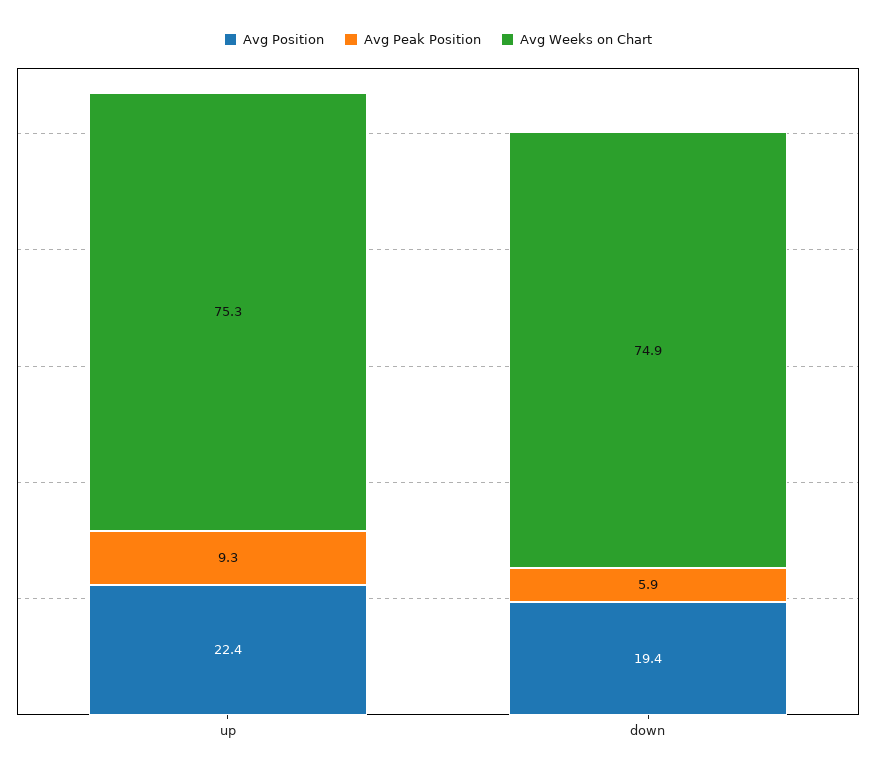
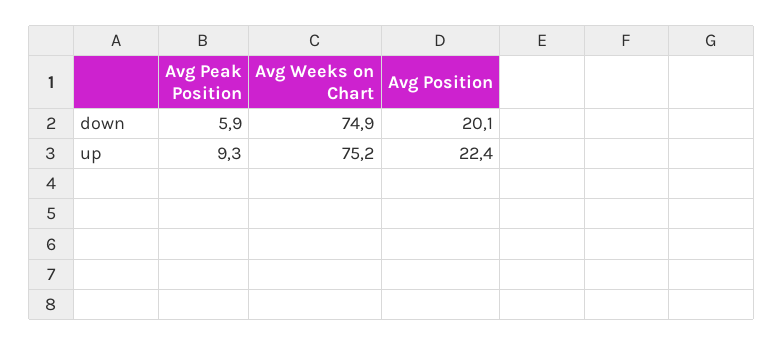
  {
    "Avg Position": {
      "up": 22.4,
-     "down": 19.4
+     "down": 20.1
    },
    "Avg Peak Position": {
      "up": 9.3,
      "down": 5.9
    },
    "Avg Weeks on Chart": {
-     "up": 75.3,
+     "up": 75.2,
      "down": 74.9
    }
  }

